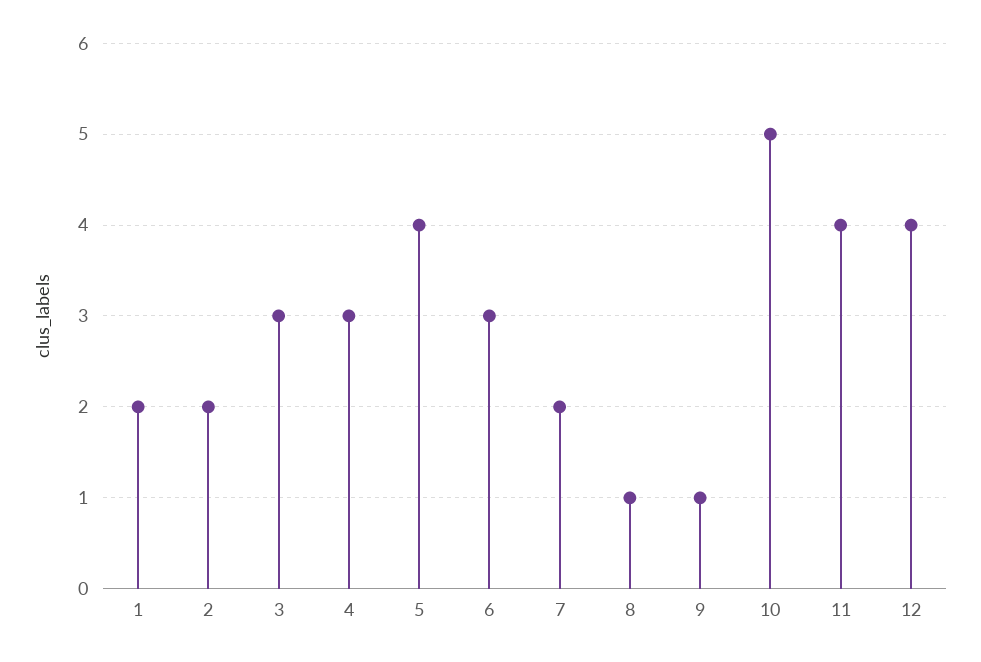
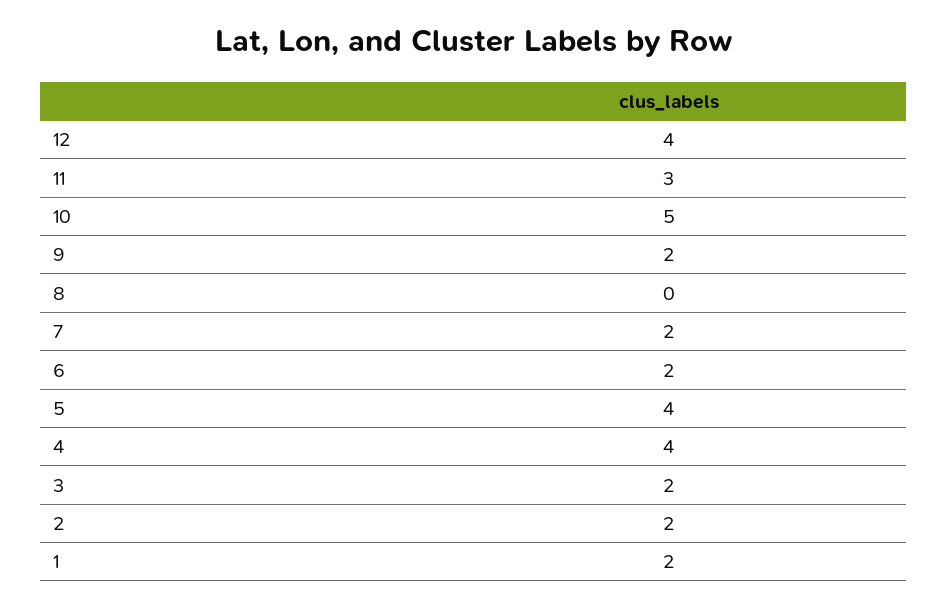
  {
    "1": 2,
    "2": 2,
-   "3": 3,
+   "3": 2,
-   "4": 3,
+   "4": 4,
    "5": 4,
-   "6": 3,
+   "6": 2,
    "7": 2,
-   "8": 1,
+   "8": 0,
-   "9": 1,
+   "9": 2,
    "10": 5,
-   "11": 4,
+   "11": 3,
    "12": 4
  }

